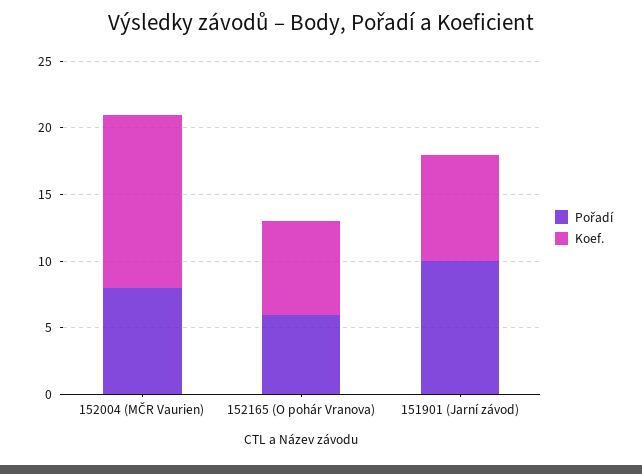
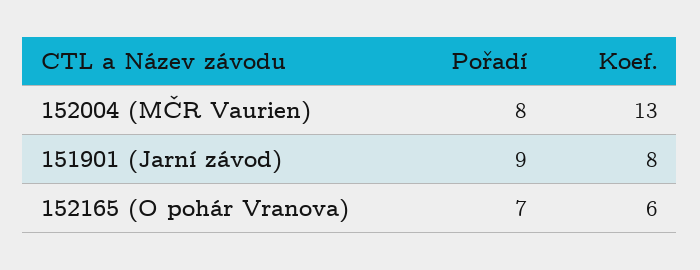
  {
    "Pořadí": {
      "152004 (MČR Vaurien)": 8,
-     "152165 (O pohár Vranova)": 6,
+     "152165 (O pohár Vranova)": 7,
-     "151901 (Jarní závod)": 10
+     "151901 (Jarní závod)": 9
    },
    "Koef.": {
      "152004 (MČR Vaurien)": 13,
-     "152165 (O pohár Vranova)": 7,
+     "152165 (O pohár Vranova)": 6,
      "151901 (Jarní závod)": 8
    }
  }

